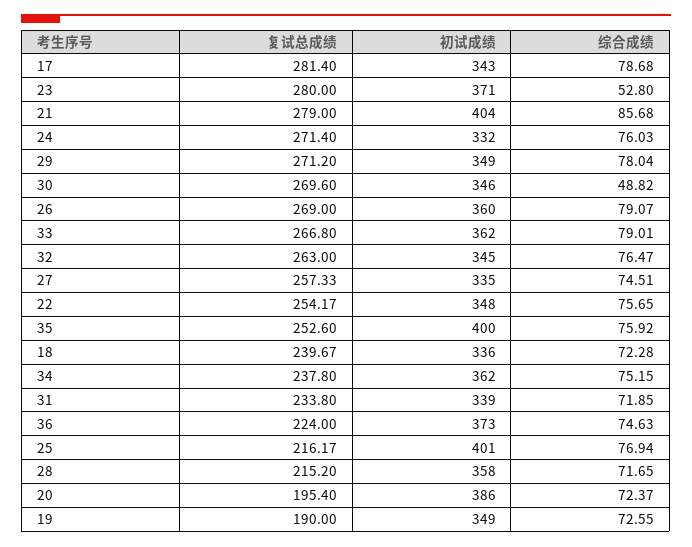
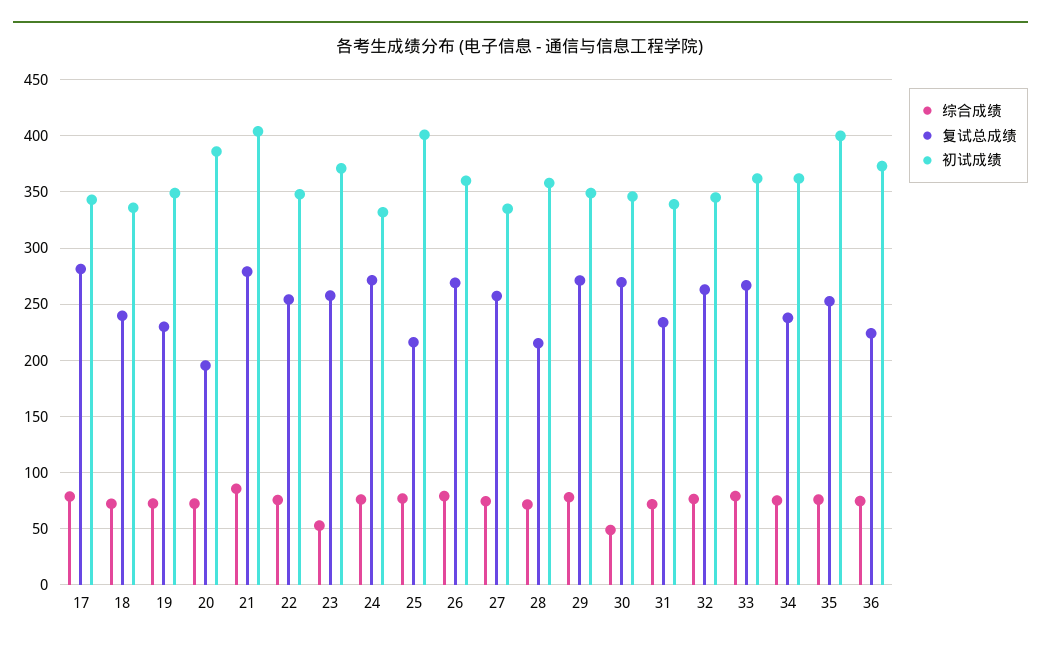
  {
    "复试总成绩": {
      "17": 281.4,
-     "23": 280,
+     "23": 260,
      "21": 279,
      "24": 271.4,
      "29": 271.2,
      "30": 269.6,
      "26": 269,
      "33": 266.8,
      "32": 263,
      "27": 257.33,
      "22": 254.17,
      "35": 252.6,
      "18": 239.67,
      "34": 237.8,
      "31": 233.8,
      "36": 224,
      "25": 216.17,
      "28": 215.2,
      "20": 195.4,
-     "19": 190
+     "19": 230
    },
    "初试成绩": {
      "17": 343,
      "23": 371,
      "21": 404,
      "24": 332,
      "29": 349,
      "30": 346,
      "26": 360,
      "33": 362,
      "32": 345,
      "27": 335,
      "22": 348,
      "35": 400,
      "18": 336,
      "34": 362,
      "31": 339,
      "36": 373,
      "25": 401,
      "28": 358,
      "20": 386,
      "19": 349
    },
    "综合成绩": {
      "17": 78.68,
      "23": 52.8,
      "21": 85.68,
      "24": 76.03,
      "29": 78.04,
      "30": 48.82,
      "26": 79.07,
      "33": 79.01,
      "32": 76.47,
      "27": 74.51,
      "22": 75.65,
      "35": 75.92,
      "18": 72.28,
      "34": 75.15,
      "31": 71.85,
      "36": 74.63,
      "25": 76.94,
      "28": 71.65,
      "20": 72.37,
      "19": 72.55
    }
  }

